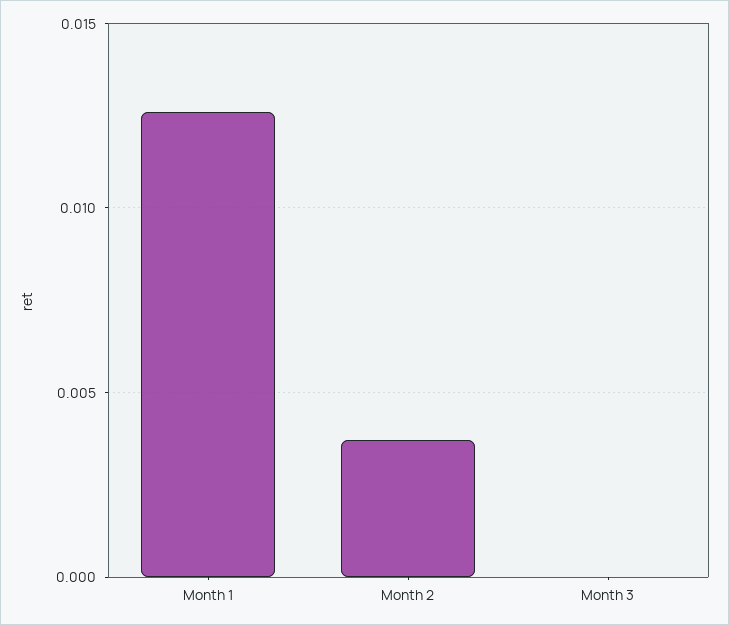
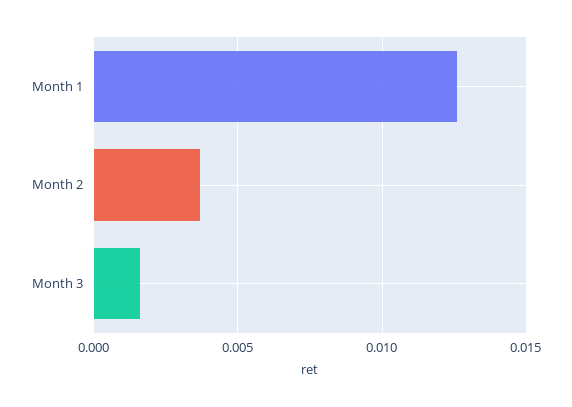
  {
    "Month 1": 0.0125,
    "Month 2": 0.0035,
-   "Month 3": 0
+   "Month 3": 0.0015
  }

